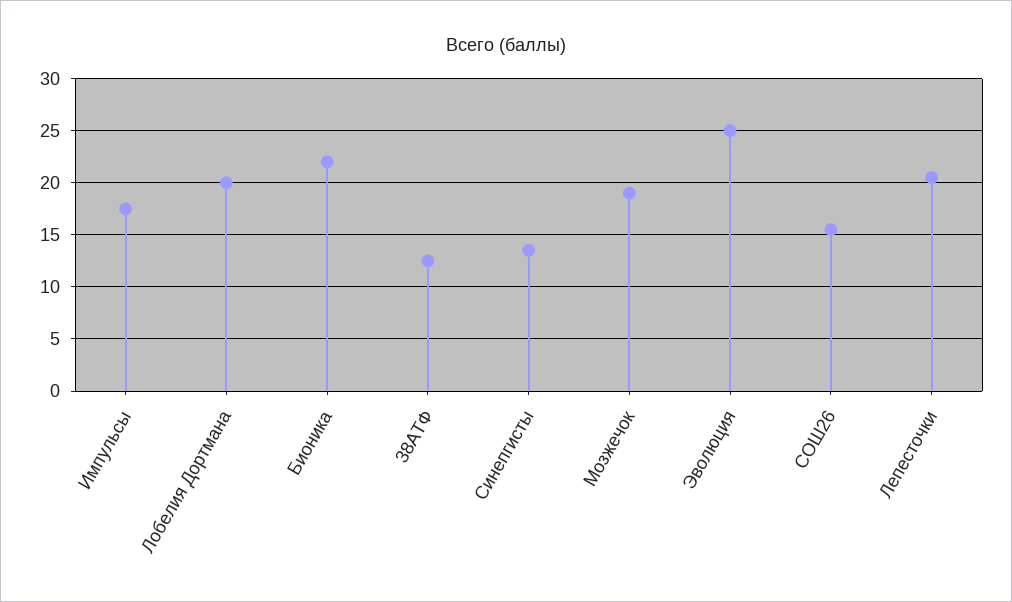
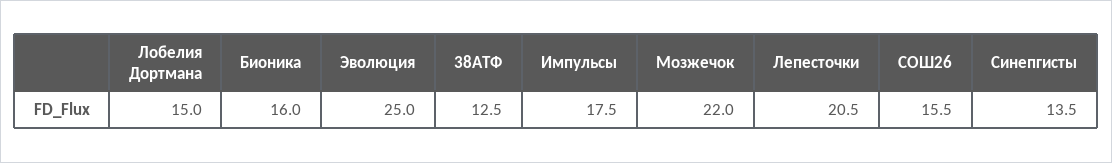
  {
    "Импульсы": 17.5,
-   "Лобелия Дортмана": 20,
+   "Лобелия Дортмана": 15,
-   "Бионика": 22,
+   "Бионика": 16,
    "38АТФ": 12.5,
    "Синепгисты": 13.5,
-   "Мозжечок": 19,
+   "Мозжечок": 22,
    "Эволюция": 25,
    "СОШ26": 15.5,
    "Лепесточки": 20.5
  }

